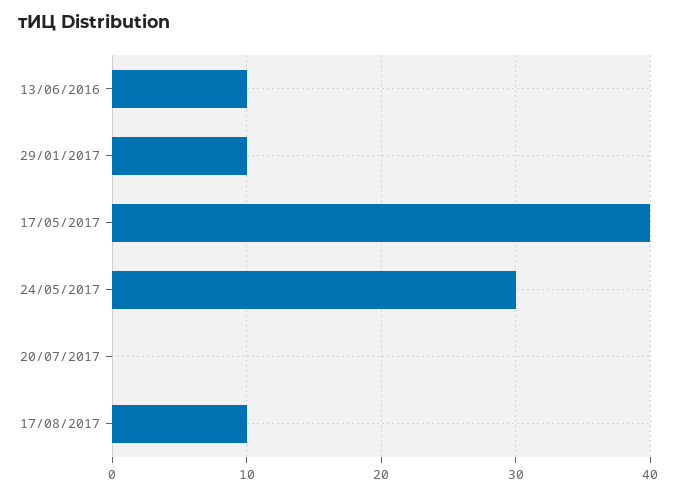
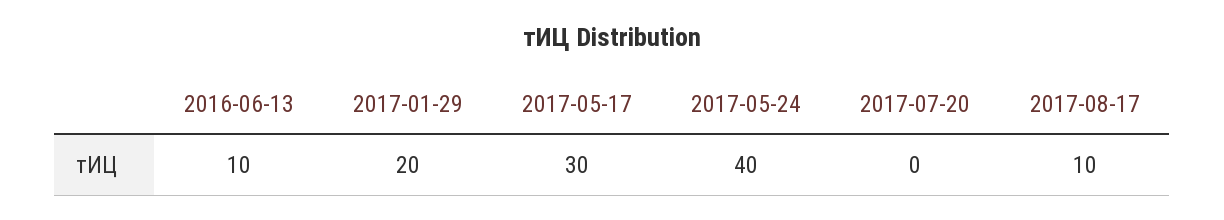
  {
    "13/06/2016": 10,
-   "29/01/2017": 10,
+   "29/01/2017": 20,
-   "17/05/2017": 40,
+   "17/05/2017": 30,
-   "24/05/2017": 30,
+   "24/05/2017": 40,
    "20/07/2017": 0,
    "17/08/2017": 10
  }

